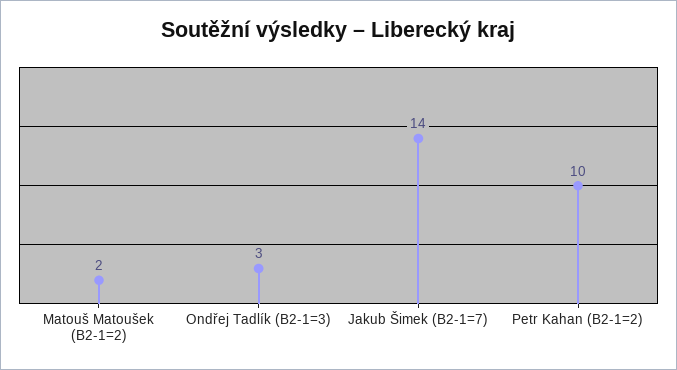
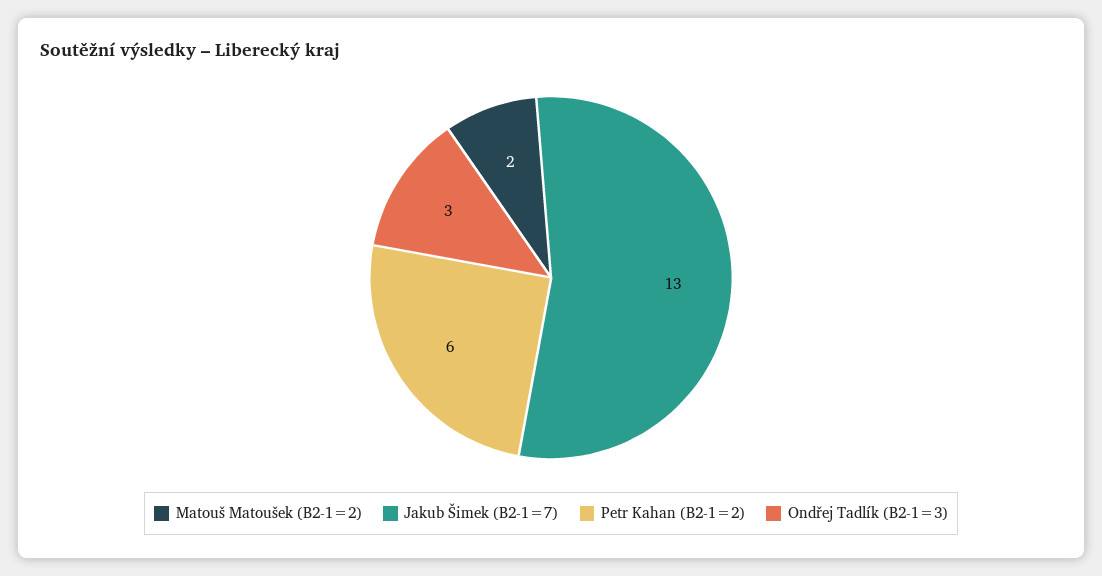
  {
    "Matouš Matoušek (B2-1=2)": 2,
    "Ondřej Tadlík (B2-1=3)": 3,
-   "Jakub Šimek (B2-1=7)": 14,
+   "Jakub Šimek (B2-1=7)": 13,
-   "Petr Kahan (B2-1=2)": 10
+   "Petr Kahan (B2-1=2)": 6
  }

